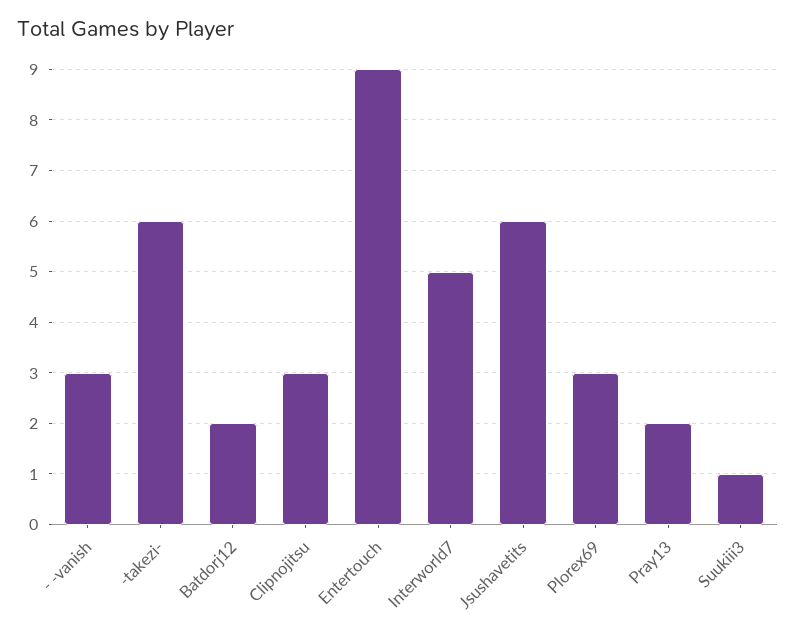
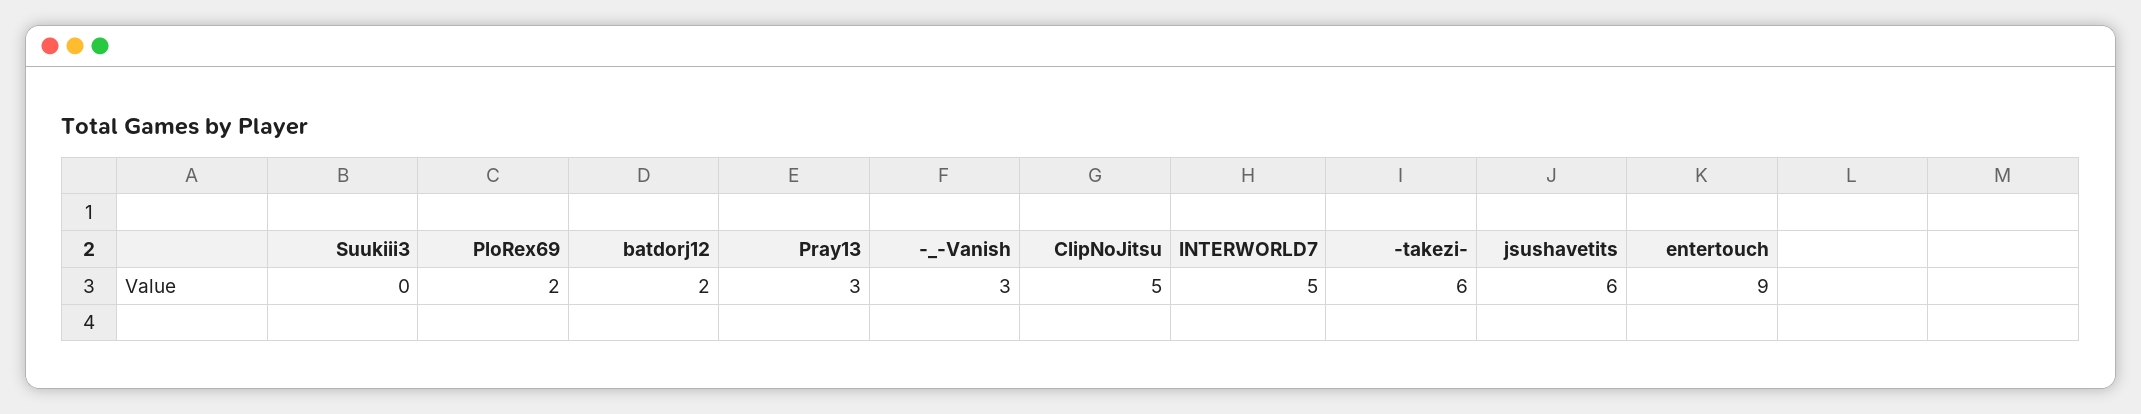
  {
    "- -vanish": 3,
    "-takezi-": 6,
    "Batdorj12": 2,
-   "Clipnojitsu": 3,
+   "Clipnojitsu": 5,
    "Entertouch": 9,
    "Interworld7": 5,
    "Jsushavetits": 6,
-   "Plorex69": 3,
+   "Plorex69": 2,
-   "Pray13": 2,
+   "Pray13": 3,
-   "Suukiii3": 1
+   "Suukiii3": 0
  }

